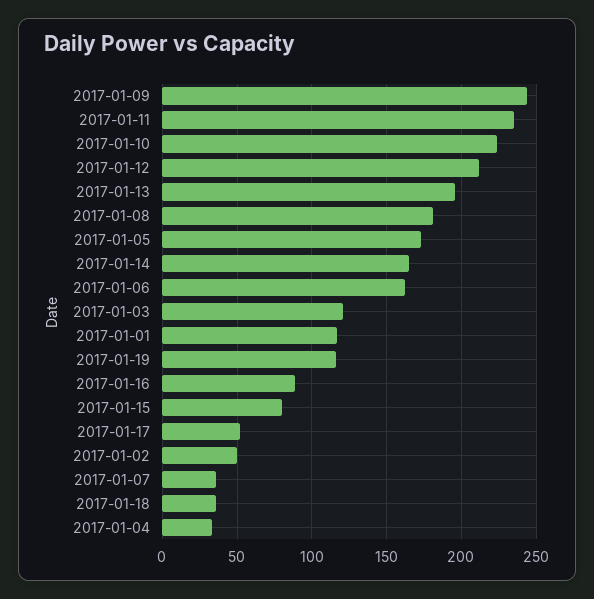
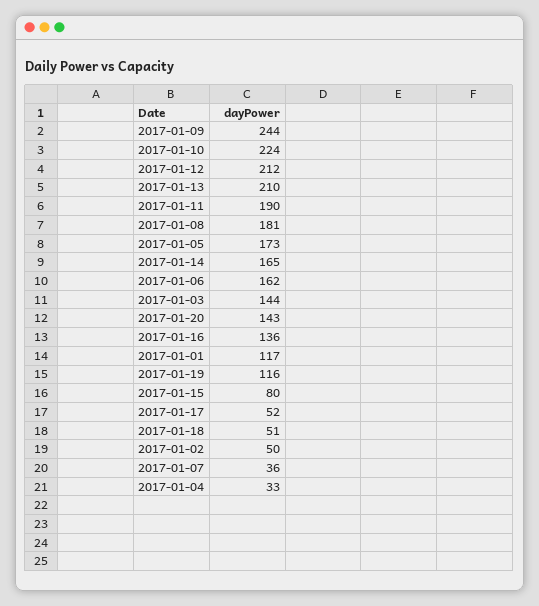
  {
    "2017-01-09": 244,
-   "2017-01-11": 235,
+   "2017-01-11": 190,
    "2017-01-10": 224,
    "2017-01-12": 212,
-   "2017-01-13": 195,
+   "2017-01-13": 210,
    "2017-01-08": 181,
    "2017-01-05": 173,
    "2017-01-14": 165,
    "2017-01-06": 162,
-   "2017-01-03": 120,
+   "2017-01-03": 144,
    "2017-01-01": 117,
    "2017-01-19": 116,
-   "2017-01-16": 90,
+   "2017-01-16": 136,
    "2017-01-15": 80,
    "2017-01-17": 52,
    "2017-01-02": 50,
    "2017-01-07": 36,
-   "2017-01-18": 35,
+   "2017-01-18": 51,
-   "2017-01-04": 33
+   "2017-01-04": 33,
+   "2017-01-20": 143
  }

